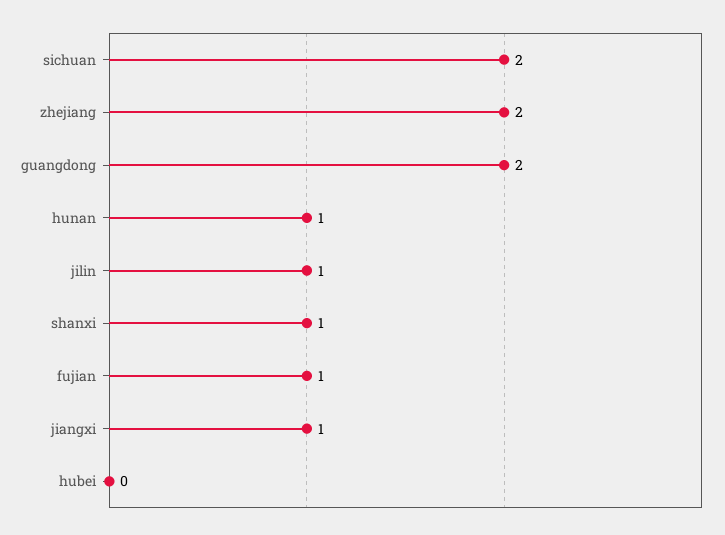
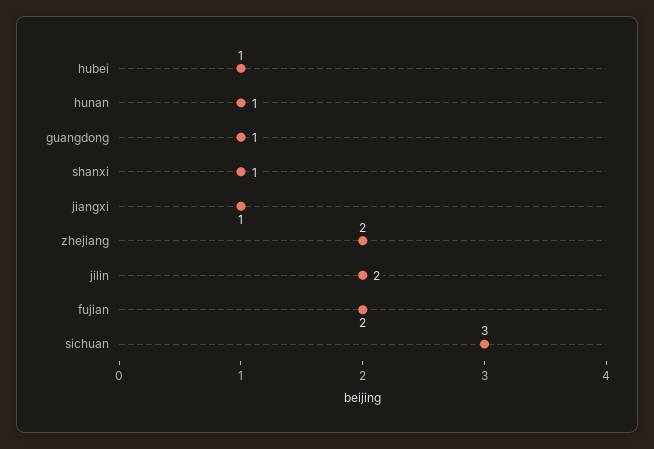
  {
-   "sichuan": 2,
+   "sichuan": 3,
    "zhejiang": 2,
-   "guangdong": 2,
+   "guangdong": 1,
    "hunan": 1,
-   "jilin": 1,
+   "jilin": 2,
    "shanxi": 1,
-   "fujian": 1,
+   "fujian": 2,
    "jiangxi": 1,
-   "hubei": 0
+   "hubei": 1
  }

